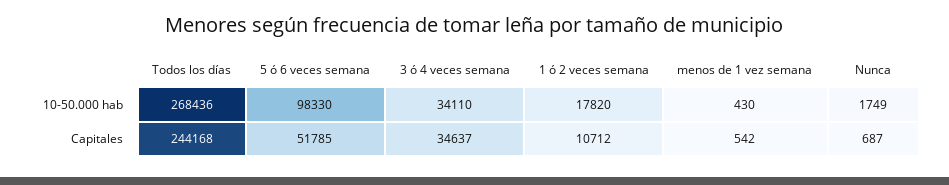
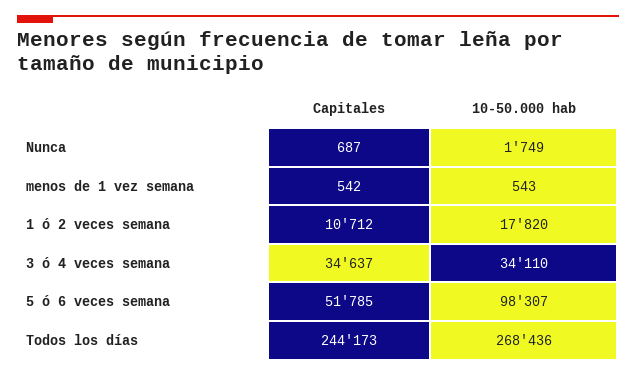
  {
    "Todos los días": {
      "10-50.000 hab": 268436,
-     "Capitales": 244168
+     "Capitales": 244173
    },
    "5 ó 6 veces semana": {
-     "10-50.000 hab": 98330,
+     "10-50.000 hab": 98307,
      "Capitales": 51785
    },
    "3 ó 4 veces semana": {
      "10-50.000 hab": 34110,
      "Capitales": 34637
    },
    "1 ó 2 veces semana": {
      "10-50.000 hab": 17820,
      "Capitales": 10712
    },
    "menos de 1 vez semana": {
-     "10-50.000 hab": 430,
+     "10-50.000 hab": 543,
      "Capitales": 542
    },
    "Nunca": {
      "10-50.000 hab": 1749,
      "Capitales": 687
    }
  }

